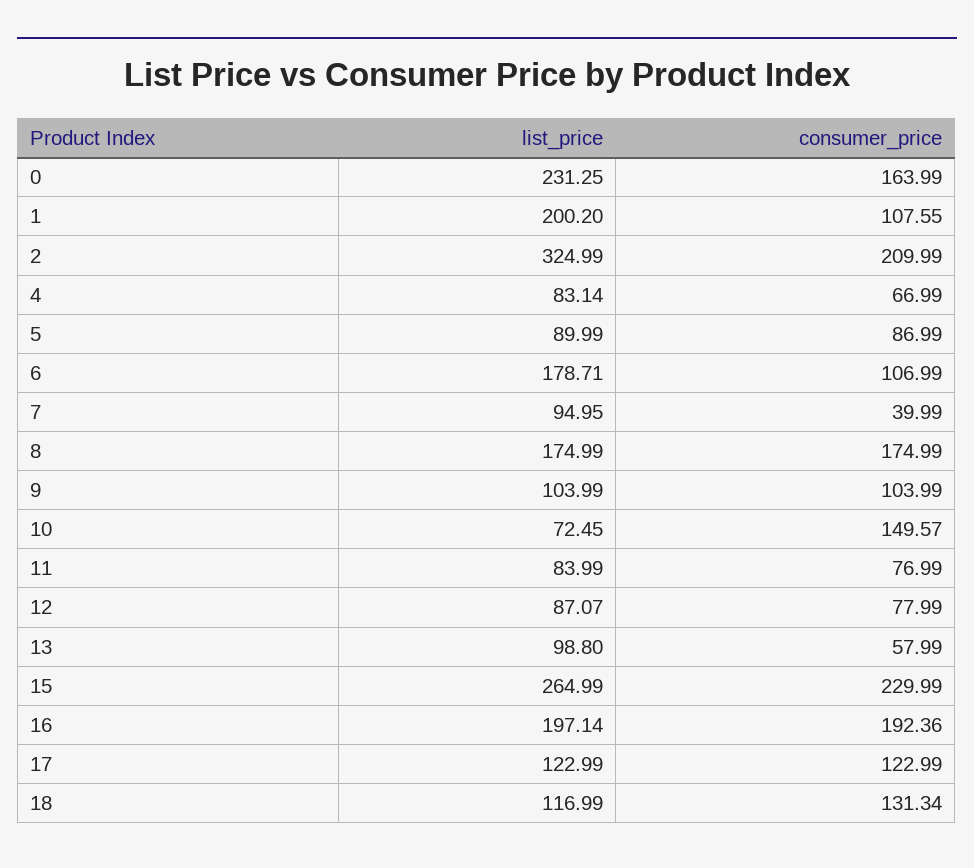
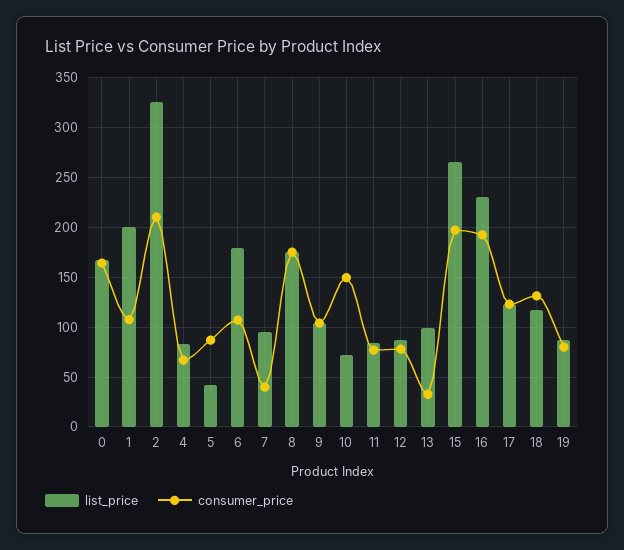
  {
    "list_price": {
-     "0": 231.25,
+     "0": 170,
      "1": 200.2,
      "2": 324.99,
      "4": 83.14,
-     "5": 89.99,
+     "5": 40,
      "6": 178.71,
      "7": 94.95,
      "8": 174.99,
      "9": 103.99,
      "10": 72.45,
      "11": 83.99,
      "12": 87.07,
      "13": 98.8,
      "15": 264.99,
-     "16": 197.14,
+     "16": 230,
      "17": 122.99,
-     "18": 116.99
+     "18": 116.99,
+     "19": 90
    },
    "consumer_price": {
      "0": 163.99,
      "1": 107.55,
      "2": 209.99,
      "4": 66.99,
      "5": 86.99,
      "6": 106.99,
      "7": 39.99,
      "8": 174.99,
      "9": 103.99,
      "10": 149.57,
      "11": 76.99,
      "12": 77.99,
-     "13": 57.99,
+     "13": 30,
-     "15": 229.99,
+     "15": 200,
      "16": 192.36,
      "17": 122.99,
-     "18": 131.34
+     "18": 131.34,
+     "19": 80
    }
  }

